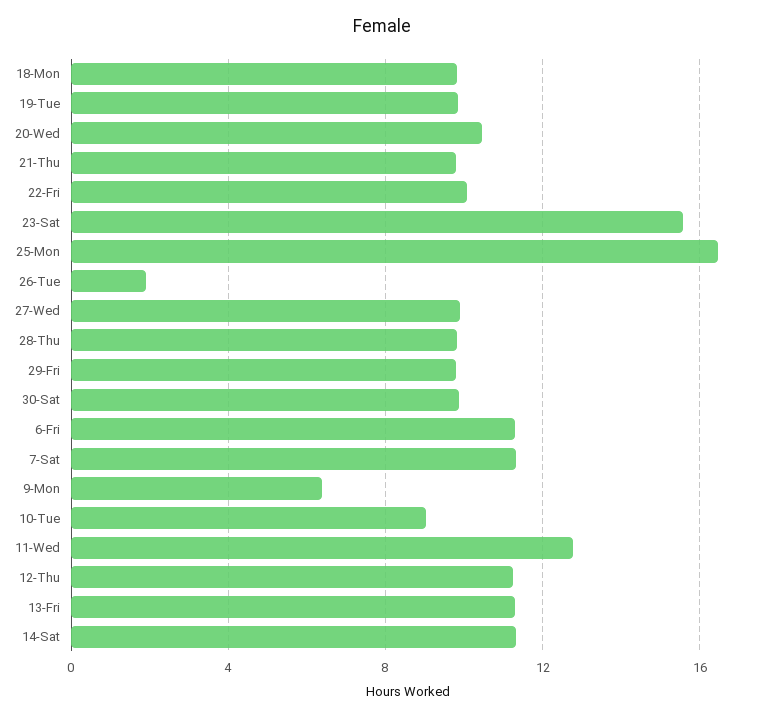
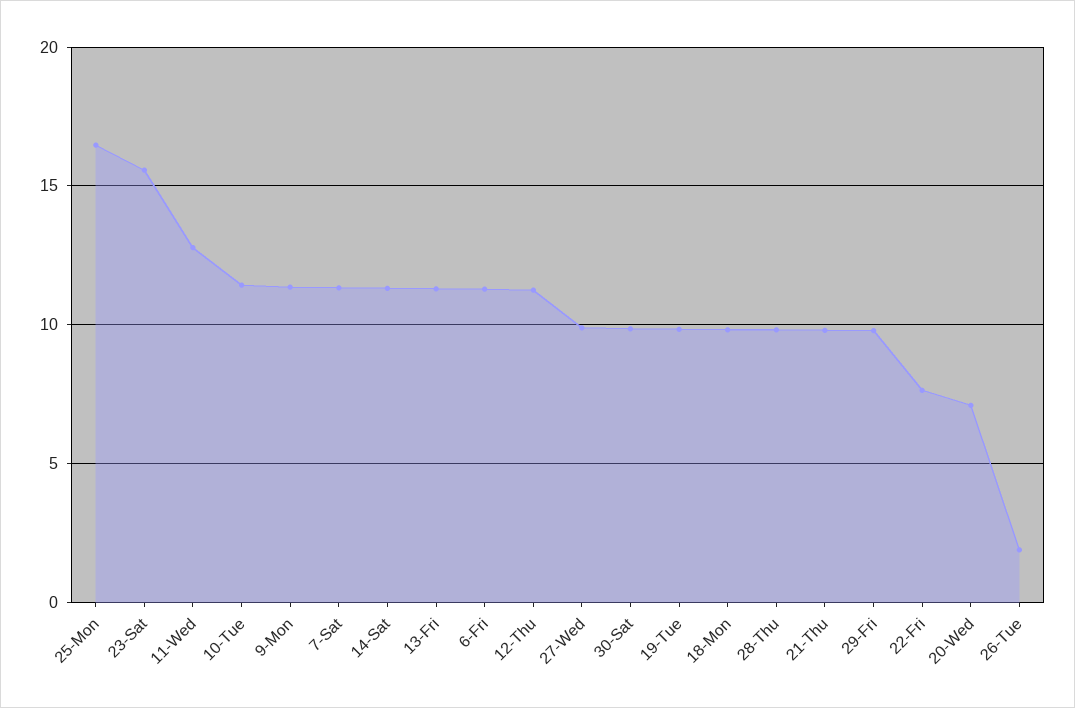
  {
    "18-Mon": 10,
    "19-Tue": 10,
-   "20-Wed": 10.5,
+   "20-Wed": 7,
    "21-Thu": 10,
-   "22-Fri": 10,
+   "22-Fri": 7.5,
    "23-Sat": 15.5,
    "25-Mon": 16.5,
    "26-Tue": 2,
    "27-Wed": 10,
    "28-Thu": 10,
    "29-Fri": 10,
    "30-Sat": 10,
    "6-Fri": 11.5,
    "7-Sat": 11.5,
-   "9-Mon": 6.5,
+   "9-Mon": 11.5,
-   "10-Tue": 9,
+   "10-Tue": 11.5,
    "11-Wed": 13,
    "12-Thu": 11.5,
    "13-Fri": 11.5,
    "14-Sat": 11.5
  }

